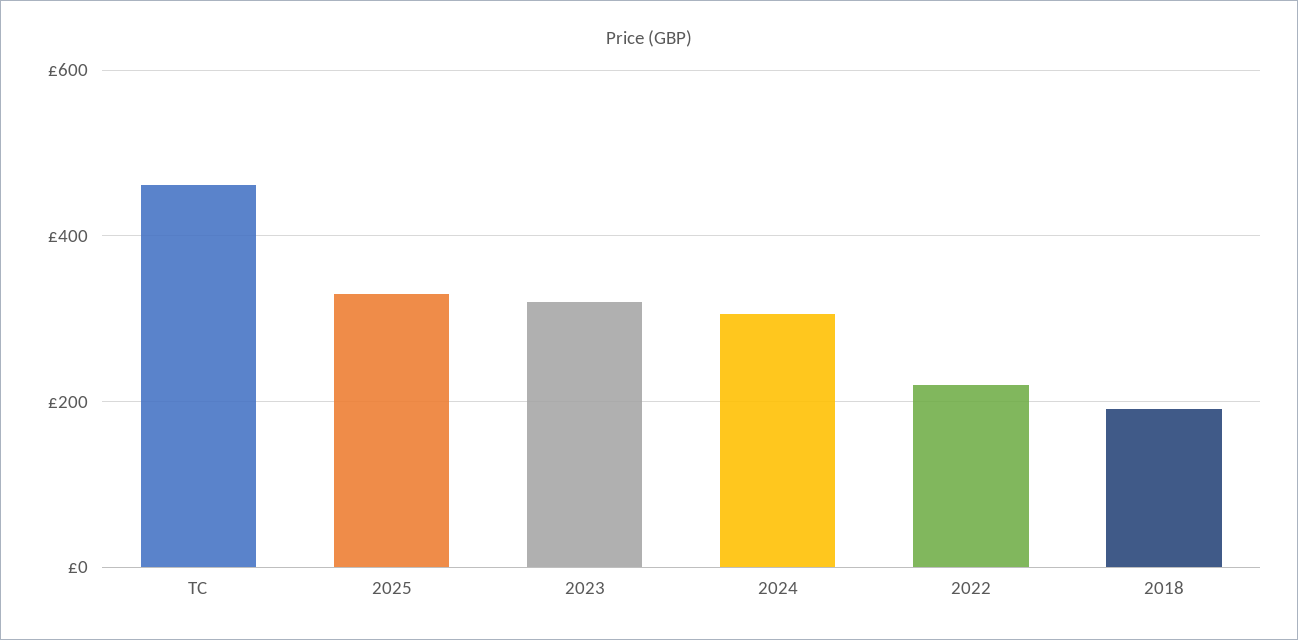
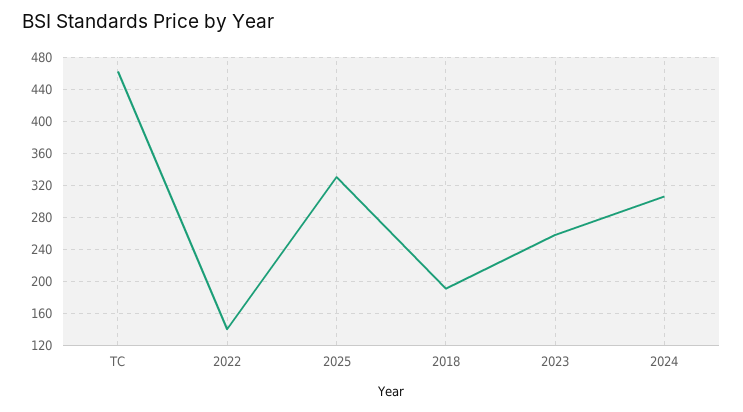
  {
    "TC": 460,
    "2025": 330,
-   "2023": 320,
+   "2023": 260,
    "2024": 310,
-   "2022": 220,
+   "2022": 140,
    "2018": 190
  }

